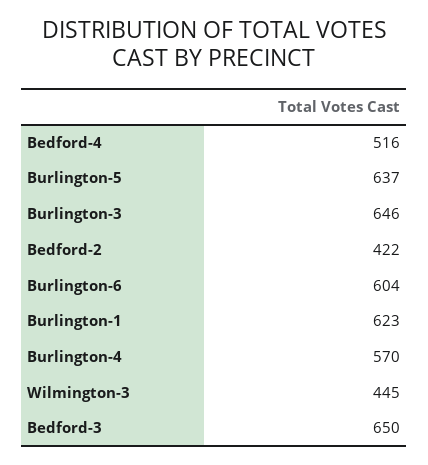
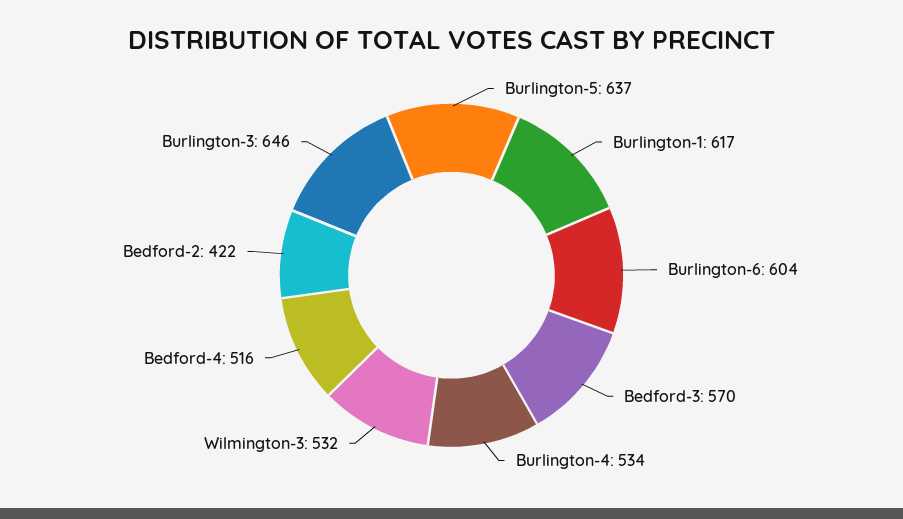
  {
    "Bedford-4": 516,
    "Burlington-5": 637,
    "Burlington-3": 646,
    "Bedford-2": 422,
    "Burlington-6": 604,
-   "Burlington-1": 623,
+   "Burlington-1": 617,
-   "Burlington-4": 570,
+   "Burlington-4": 534,
-   "Wilmington-3": 445,
+   "Wilmington-3": 532,
-   "Bedford-3": 650
+   "Bedford-3": 570
  }

